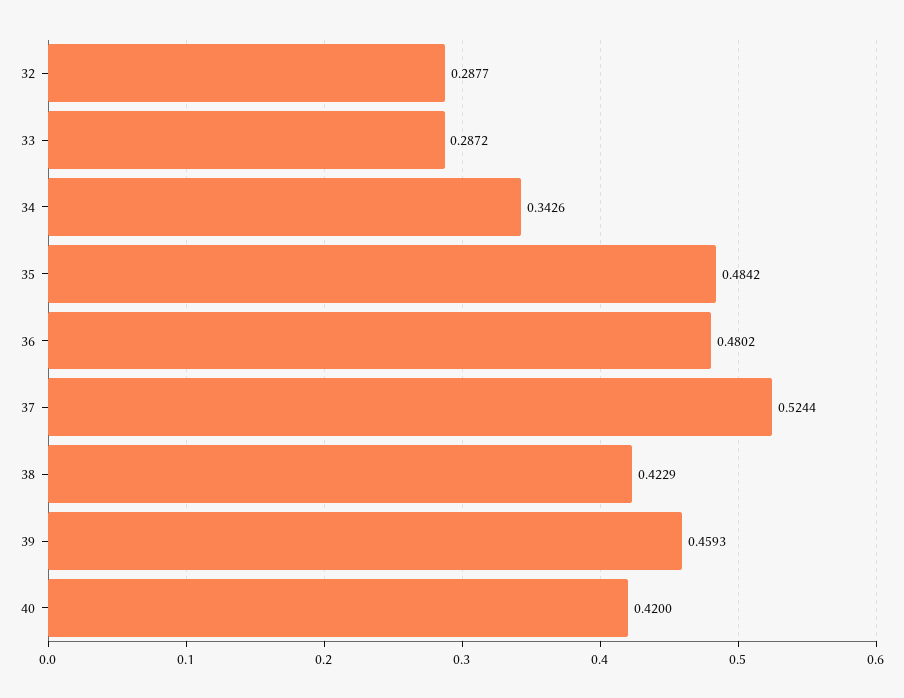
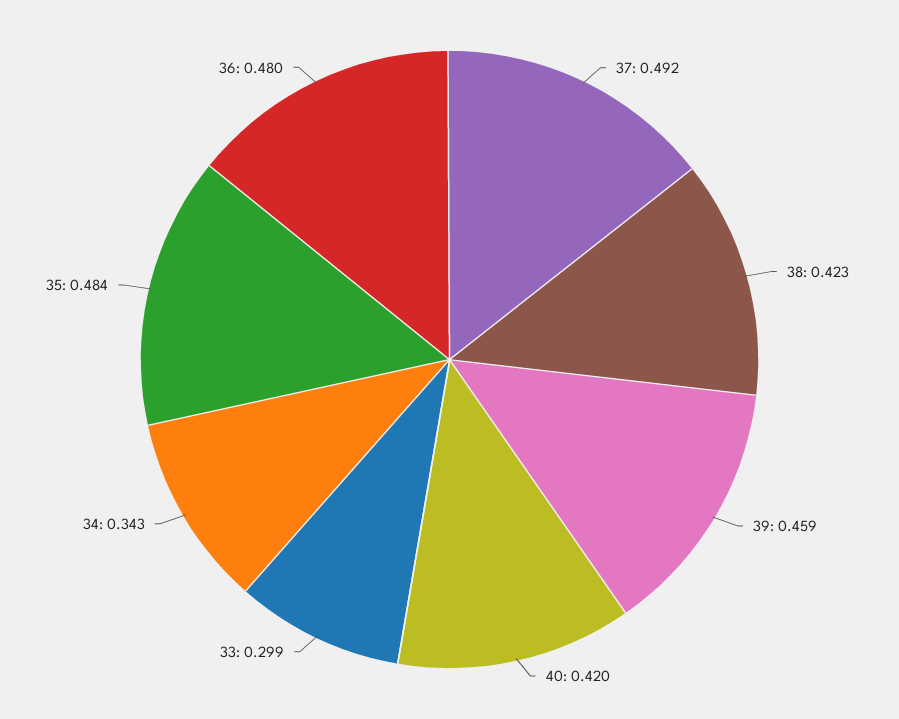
  {
-   "32": 0.2877,
-   "33": 0.2872,
+   "33": 0.299,
    "34": 0.3426,
    "35": 0.4842,
    "36": 0.4802,
-   "37": 0.5244,
+   "37": 0.492,
    "38": 0.4229,
    "39": 0.4593,
    "40": 0.42
  }

